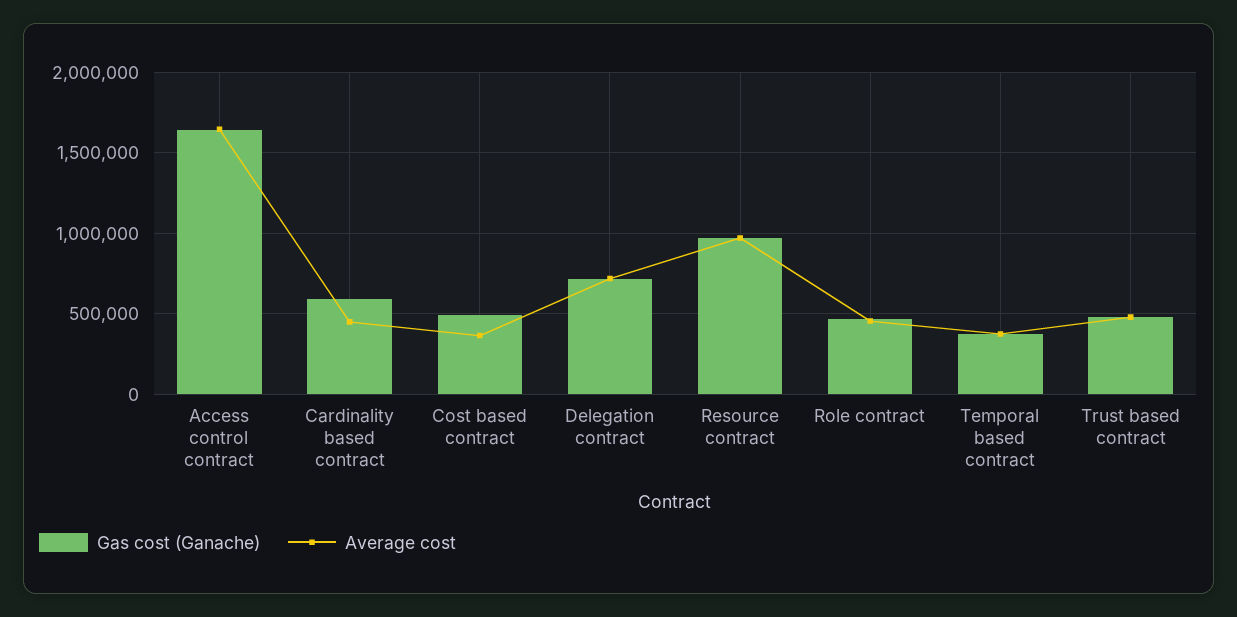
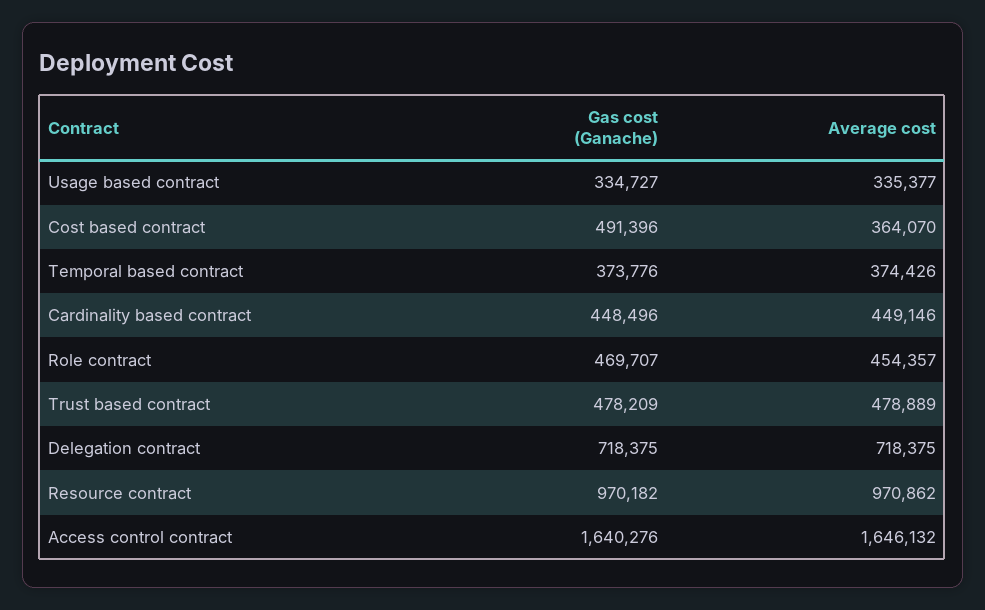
  {
    "Gas cost (Ganache)": {
      "Access control contract": 1640276,
-     "Cardinality based contract": 600000,
+     "Cardinality based contract": 448496,
      "Cost based contract": 491396,
      "Delegation contract": 718375,
      "Resource contract": 970182,
      "Role contract": 469707,
      "Temporal based contract": 373776,
-     "Trust based contract": 478209
+     "Trust based contract": 478209,
+     "Usage based contract": 334727
    },
    "Average cost": {
      "Access control contract": 1646132,
      "Cardinality based contract": 449146,
      "Cost based contract": 364070,
      "Delegation contract": 718375,
      "Resource contract": 970862,
      "Role contract": 454357,
      "Temporal based contract": 374426,
-     "Trust based contract": 478889
+     "Trust based contract": 478889,
+     "Usage based contract": 335377
    }
  }

